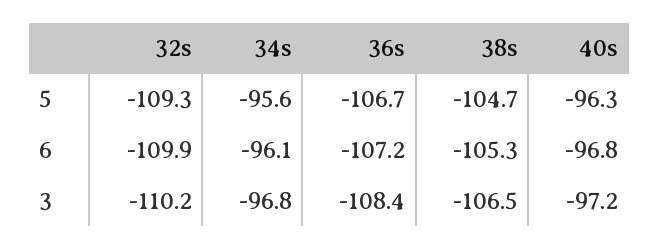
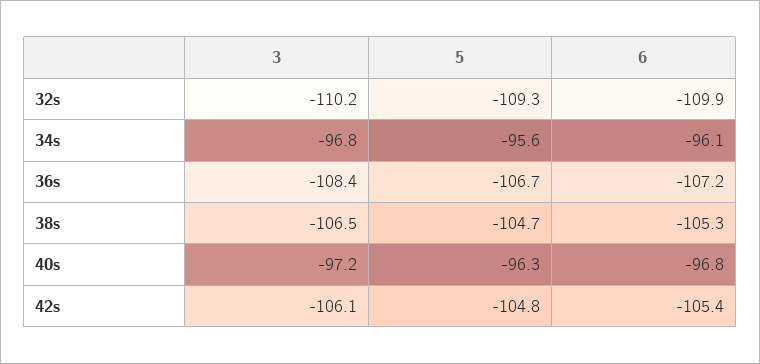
  {
    "32s": {
      "5": -109.3,
      "6": -109.9,
      "3": -110.2
    },
    "34s": {
      "5": -95.6,
      "6": -96.1,
      "3": -96.8
    },
    "36s": {
      "5": -106.7,
      "6": -107.2,
      "3": -108.4
    },
    "38s": {
      "5": -104.7,
      "6": -105.3,
      "3": -106.5
    },
    "40s": {
      "5": -96.3,
      "6": -96.8,
      "3": -97.2
-   }
+   },
+   "42s": {
+     "3": -106.1,
+     "5": -104.8,
+     "6": -105.4
+   }
  }

